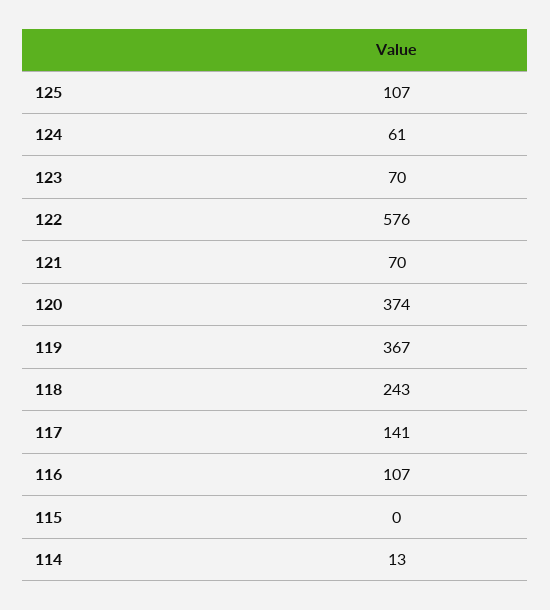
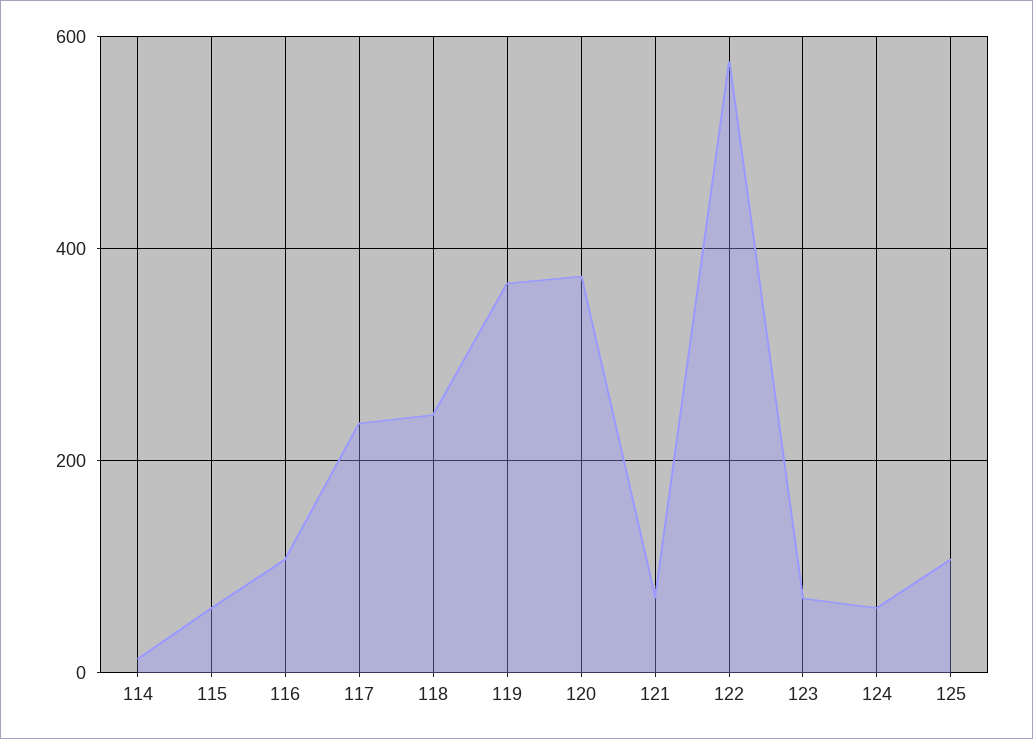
  {
    "125": 107,
    "124": 61,
    "123": 70,
    "122": 576,
    "121": 70,
    "120": 374,
    "119": 367,
    "118": 243,
-   "117": 141,
+   "117": 240,
    "116": 107,
-   "115": 0,
+   "115": 60,
    "114": 13
  }

